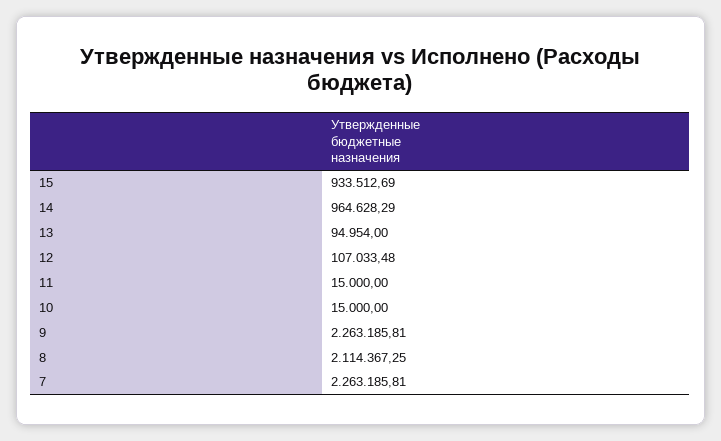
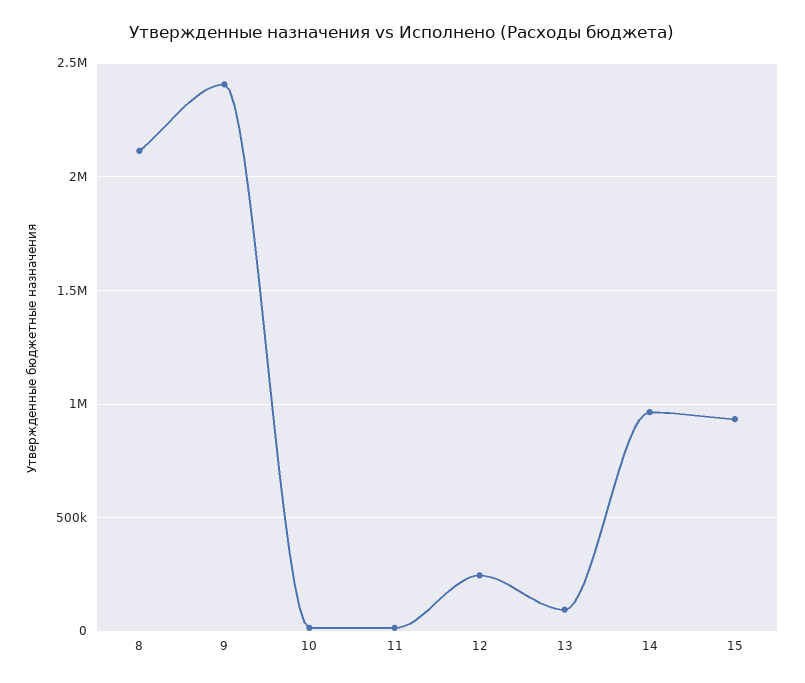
  {
    "15": 933512.69,
    "14": 964628.29,
    "13": 94954,
-   "12": 107033.48,
+   "12": 250000,
    "11": 15000,
    "10": 15000,
-   "9": 2263185.81,
+   "9": 2400000,
-   "8": 2114367.25,
+   "8": 2114367.25
-   "7": 2263185.81
  }

